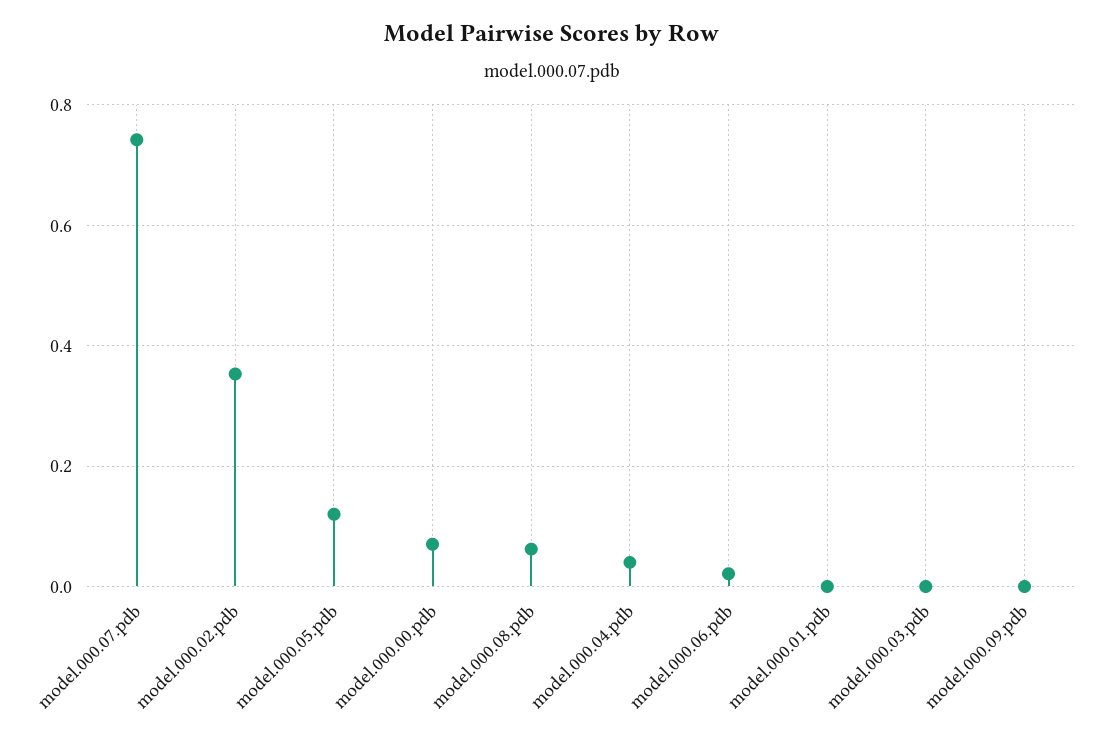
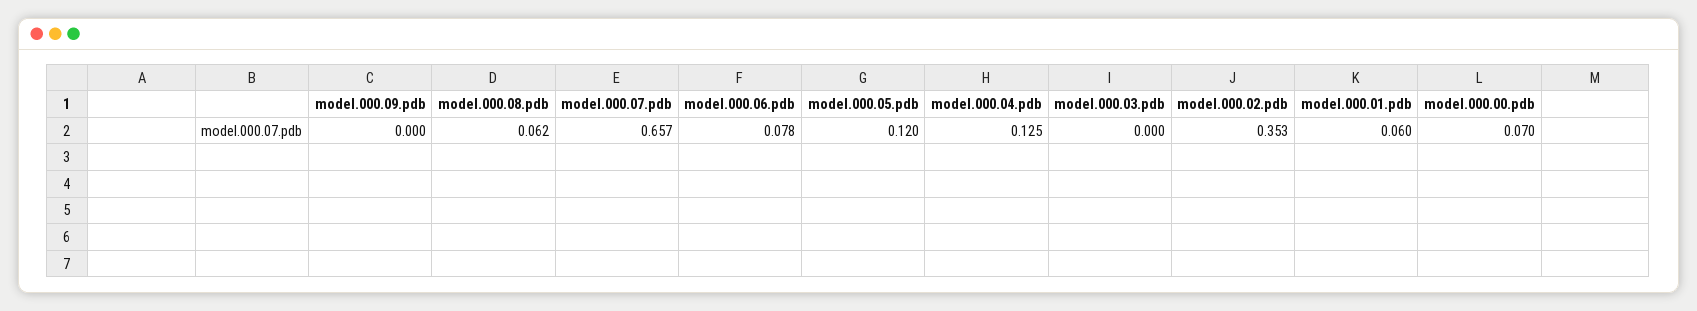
  {
-   "model.000.07.pdb": 0.74,
+   "model.000.07.pdb": 0.657,
    "model.000.02.pdb": 0.353,
    "model.000.05.pdb": 0.12,
    "model.000.00.pdb": 0.07,
    "model.000.08.pdb": 0.062,
-   "model.000.04.pdb": 0.04,
+   "model.000.04.pdb": 0.125,
-   "model.000.06.pdb": 0.02,
+   "model.000.06.pdb": 0.078,
-   "model.000.01.pdb": 0,
+   "model.000.01.pdb": 0.06,
    "model.000.03.pdb": 0,
    "model.000.09.pdb": 0
  }

